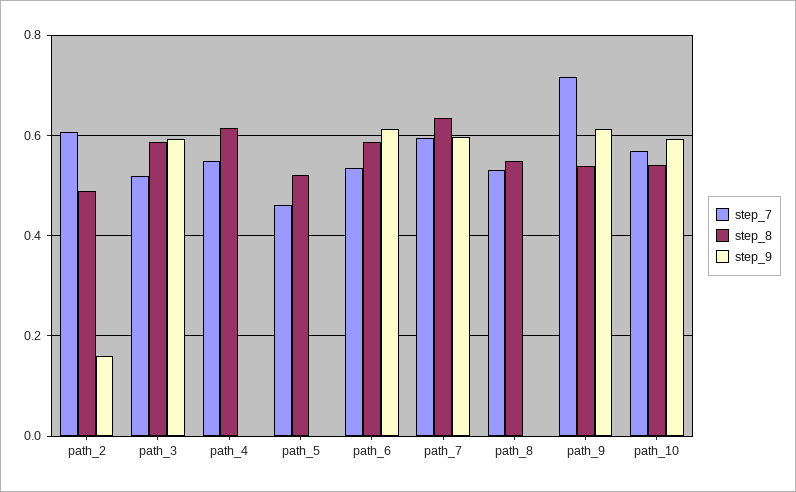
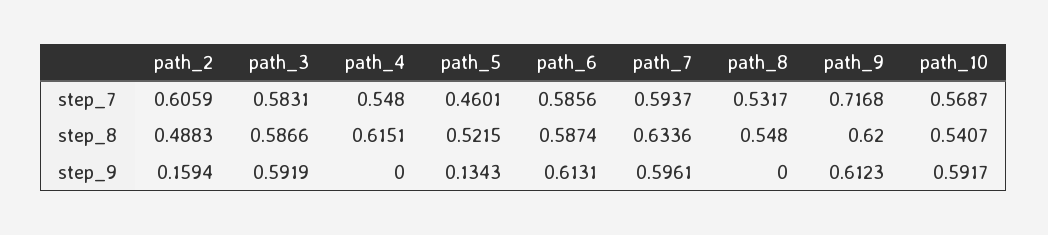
  {
    "step_7": {
      "path_2": 0.6059,
-     "path_3": 0.52,
+     "path_3": 0.5831,
      "path_4": 0.548,
      "path_5": 0.4601,
-     "path_6": 0.54,
+     "path_6": 0.5856,
      "path_7": 0.5937,
      "path_8": 0.5317,
      "path_9": 0.7168,
      "path_10": 0.5687
    },
    "step_8": {
      "path_2": 0.4883,
      "path_3": 0.5866,
      "path_4": 0.6151,
      "path_5": 0.5215,
      "path_6": 0.5874,
      "path_7": 0.6336,
      "path_8": 0.548,
-     "path_9": 0.54,
+     "path_9": 0.62,
      "path_10": 0.5407
    },
    "step_9": {
      "path_2": 0.1594,
      "path_3": 0.5919,
      "path_4": 0,
-     "path_5": 0,
+     "path_5": 0.1343,
      "path_6": 0.6131,
      "path_7": 0.5961,
      "path_8": 0,
      "path_9": 0.6123,
      "path_10": 0.5917
    }
  }

